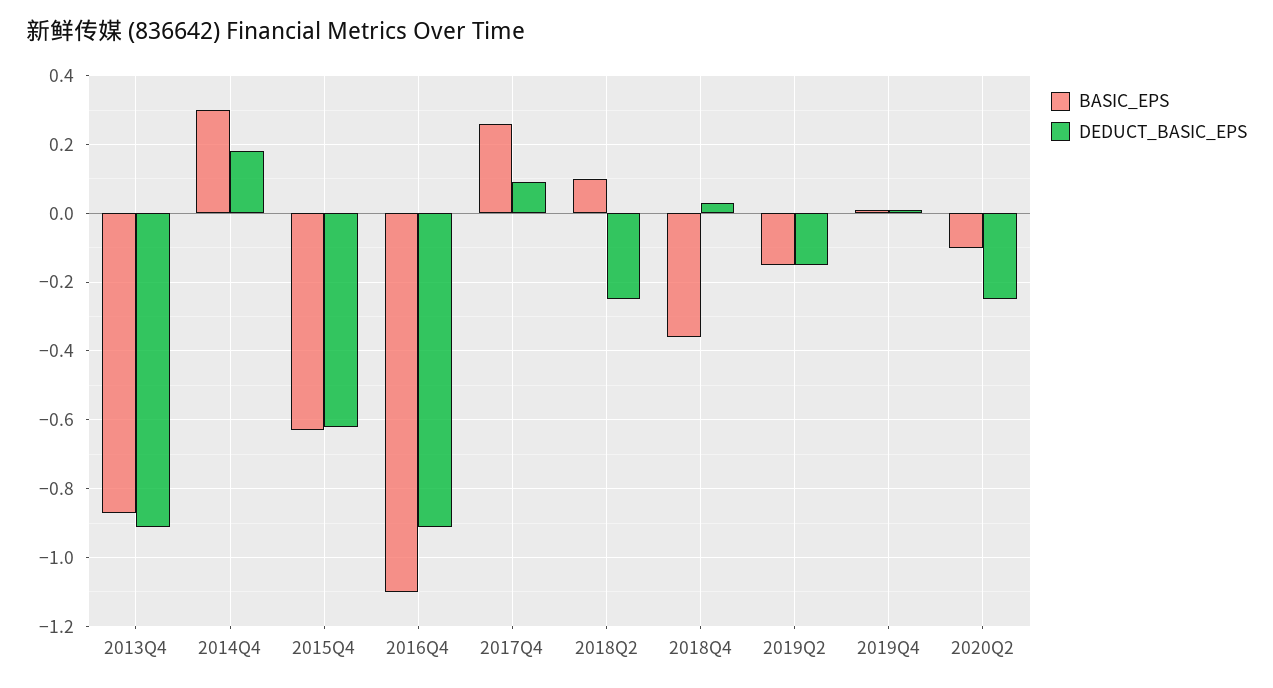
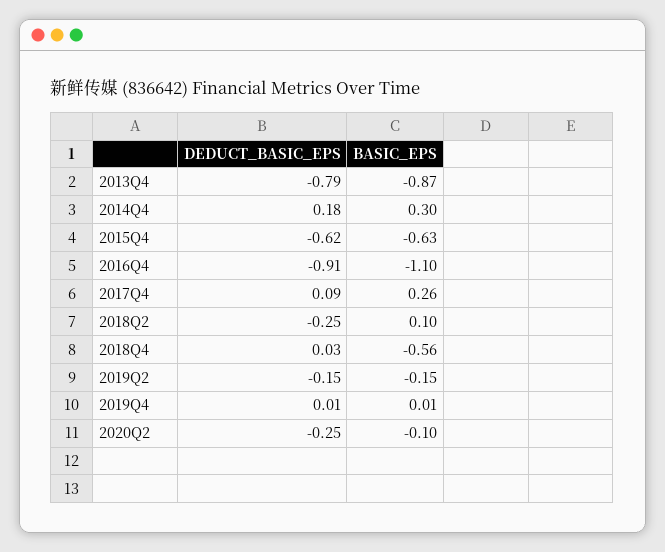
  {
    "BASIC_EPS": {
      "2013Q4": -0.87,
      "2014Q4": 0.3,
      "2015Q4": -0.63,
      "2016Q4": -1.1,
      "2017Q4": 0.26,
      "2018Q2": 0.1,
-     "2018Q4": -0.35,
+     "2018Q4": -0.56,
      "2019Q2": -0.15,
      "2019Q4": 0.01,
      "2020Q2": -0.1
    },
    "DEDUCT_BASIC_EPS": {
-     "2013Q4": -0.9,
+     "2013Q4": -0.79,
      "2014Q4": 0.18,
      "2015Q4": -0.62,
      "2016Q4": -0.91,
      "2017Q4": 0.09,
      "2018Q2": -0.25,
      "2018Q4": 0.03,
      "2019Q2": -0.15,
      "2019Q4": 0.01,
      "2020Q2": -0.25
    }
  }

